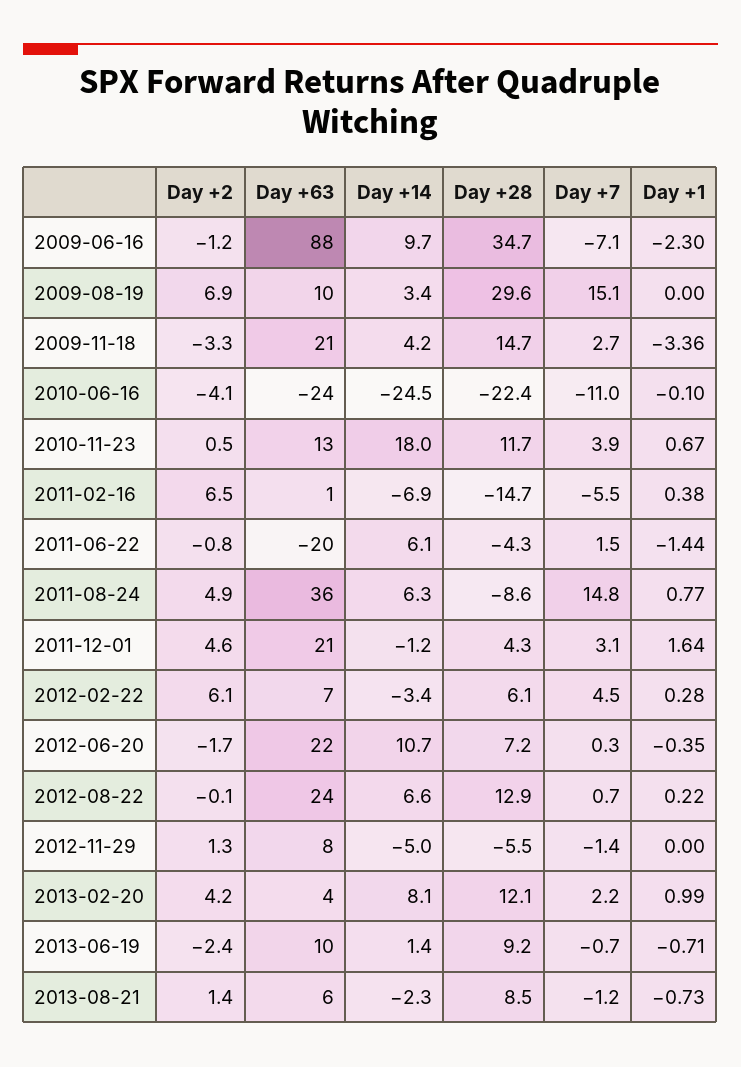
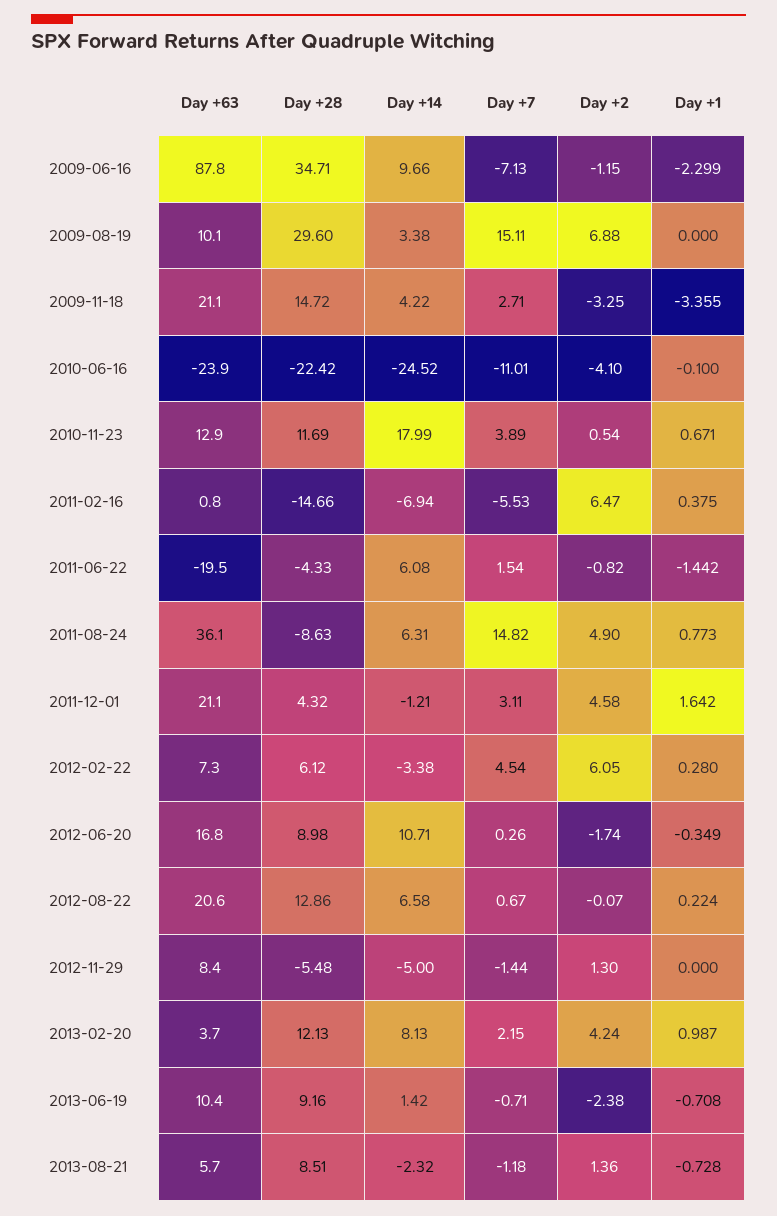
  {
    "Day +2": {
      "2009-06-16": -1.15,
      "2009-08-19": 6.88,
      "2009-11-18": -3.25,
      "2010-06-16": -4.1,
      "2010-11-23": 0.54,
      "2011-02-16": 6.47,
      "2011-06-22": -0.82,
      "2011-08-24": 4.9,
      "2011-12-01": 4.58,
      "2012-02-22": 6.05,
      "2012-06-20": -1.74,
      "2012-08-22": -0.07,
      "2012-11-29": 1.3,
      "2013-02-20": 4.24,
      "2013-06-19": -2.38,
      "2013-08-21": 1.36
    },
    "Day +63": {
      "2009-06-16": 87.8,
      "2009-08-19": 10.1,
      "2009-11-18": 21.1,
      "2010-06-16": -23.9,
      "2010-11-23": 12.9,
      "2011-02-16": 0.8,
      "2011-06-22": -19.5,
      "2011-08-24": 36.1,
      "2011-12-01": 21.1,
      "2012-02-22": 7.3,
-     "2012-06-20": 22,
+     "2012-06-20": 16.8,
-     "2012-08-22": 24,
+     "2012-08-22": 20.6,
      "2012-11-29": 8.4,
      "2013-02-20": 3.7,
      "2013-06-19": 10.4,
      "2013-08-21": 5.7
    },
    "Day +14": {
      "2009-06-16": 9.66,
      "2009-08-19": 3.38,
      "2009-11-18": 4.22,
      "2010-06-16": -24.52,
      "2010-11-23": 17.99,
      "2011-02-16": -6.94,
      "2011-06-22": 6.08,
      "2011-08-24": 6.31,
      "2011-12-01": -1.21,
      "2012-02-22": -3.38,
      "2012-06-20": 10.71,
      "2012-08-22": 6.58,
      "2012-11-29": -5,
      "2013-02-20": 8.13,
      "2013-06-19": 1.42,
      "2013-08-21": -2.32
    },
    "Day +28": {
      "2009-06-16": 34.71,
      "2009-08-19": 29.6,
      "2009-11-18": 14.72,
      "2010-06-16": -22.42,
      "2010-11-23": 11.69,
      "2011-02-16": -14.66,
      "2011-06-22": -4.33,
      "2011-08-24": -8.63,
      "2011-12-01": 4.32,
      "2012-02-22": 6.12,
-     "2012-06-20": 7.2,
+     "2012-06-20": 8.98,
      "2012-08-22": 12.86,
      "2012-11-29": -5.48,
      "2013-02-20": 12.13,
      "2013-06-19": 9.16,
      "2013-08-21": 8.51
    },
    "Day +7": {
      "2009-06-16": -7.13,
      "2009-08-19": 15.11,
      "2009-11-18": 2.71,
      "2010-06-16": -11.01,
      "2010-11-23": 3.89,
      "2011-02-16": -5.53,
      "2011-06-22": 1.54,
      "2011-08-24": 14.82,
      "2011-12-01": 3.11,
      "2012-02-22": 4.54,
      "2012-06-20": 0.26,
      "2012-08-22": 0.67,
      "2012-11-29": -1.44,
      "2013-02-20": 2.15,
      "2013-06-19": -0.71,
      "2013-08-21": -1.18
    },
    "Day +1": {
      "2009-06-16": -2.299,
      "2009-08-19": 0,
      "2009-11-18": -3.355,
      "2010-06-16": -0.1,
      "2010-11-23": 0.671,
      "2011-02-16": 0.375,
      "2011-06-22": -1.442,
      "2011-08-24": 0.773,
      "2011-12-01": 1.642,
      "2012-02-22": 0.28,
      "2012-06-20": -0.349,
      "2012-08-22": 0.224,
      "2012-11-29": 0,
      "2013-02-20": 0.987,
      "2013-06-19": -0.708,
      "2013-08-21": -0.728
    }
  }

